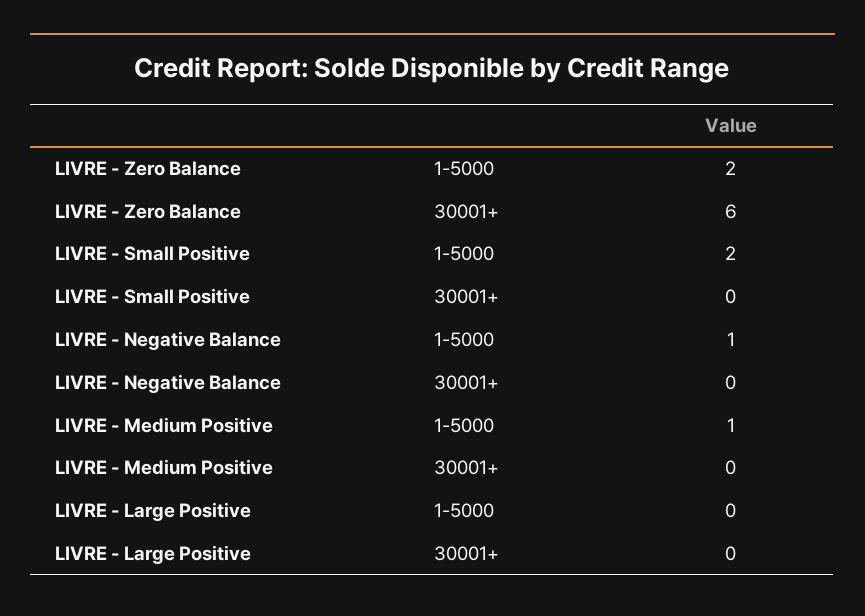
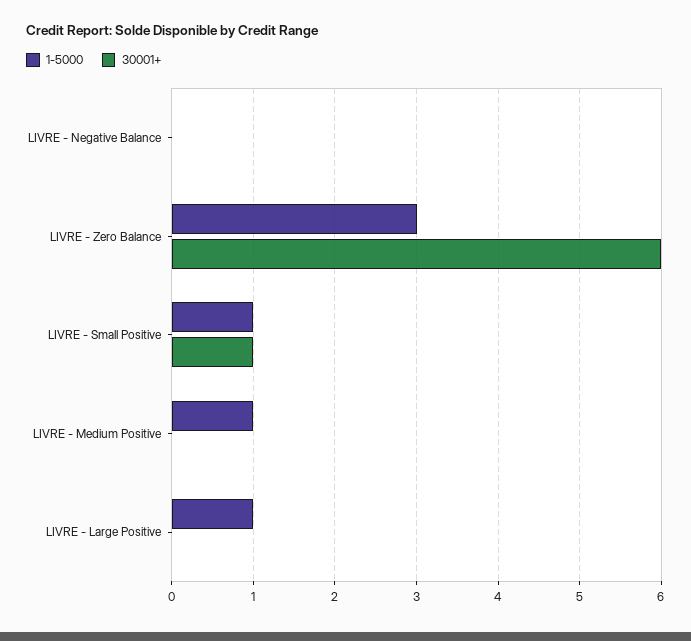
  {
    "1-5000": {
-     "LIVRE - Zero Balance": 2,
+     "LIVRE - Zero Balance": 3,
-     "LIVRE - Small Positive": 2,
+     "LIVRE - Small Positive": 1,
-     "LIVRE - Negative Balance": 1,
+     "LIVRE - Negative Balance": 0,
      "LIVRE - Medium Positive": 1,
-     "LIVRE - Large Positive": 0
+     "LIVRE - Large Positive": 1
    },
    "30001+": {
      "LIVRE - Zero Balance": 6,
-     "LIVRE - Small Positive": 0,
+     "LIVRE - Small Positive": 1,
      "LIVRE - Negative Balance": 0,
      "LIVRE - Medium Positive": 0,
      "LIVRE - Large Positive": 0
    }
  }

